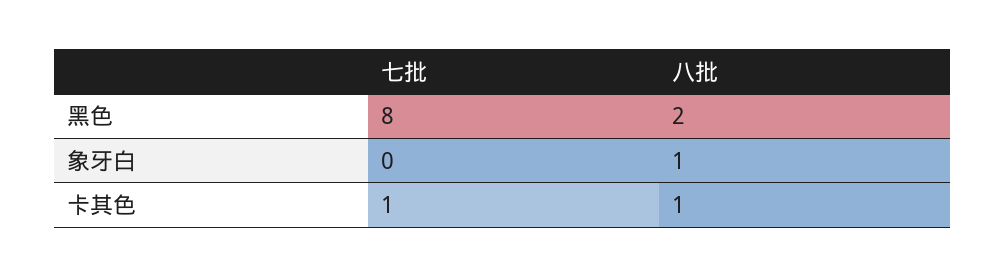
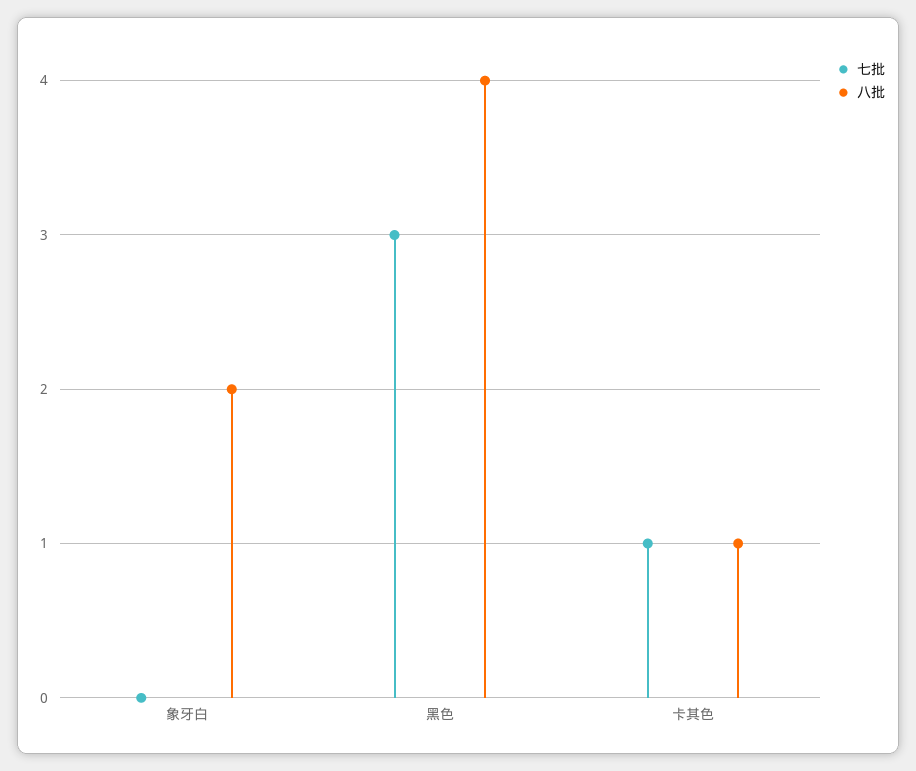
  {
    "七批": {
-     "黑色": 8,
+     "黑色": 3,
      "象牙白": 0,
      "卡其色": 1
    },
    "八批": {
-     "黑色": 2,
+     "黑色": 4,
-     "象牙白": 1,
+     "象牙白": 2,
      "卡其色": 1
    }
  }

